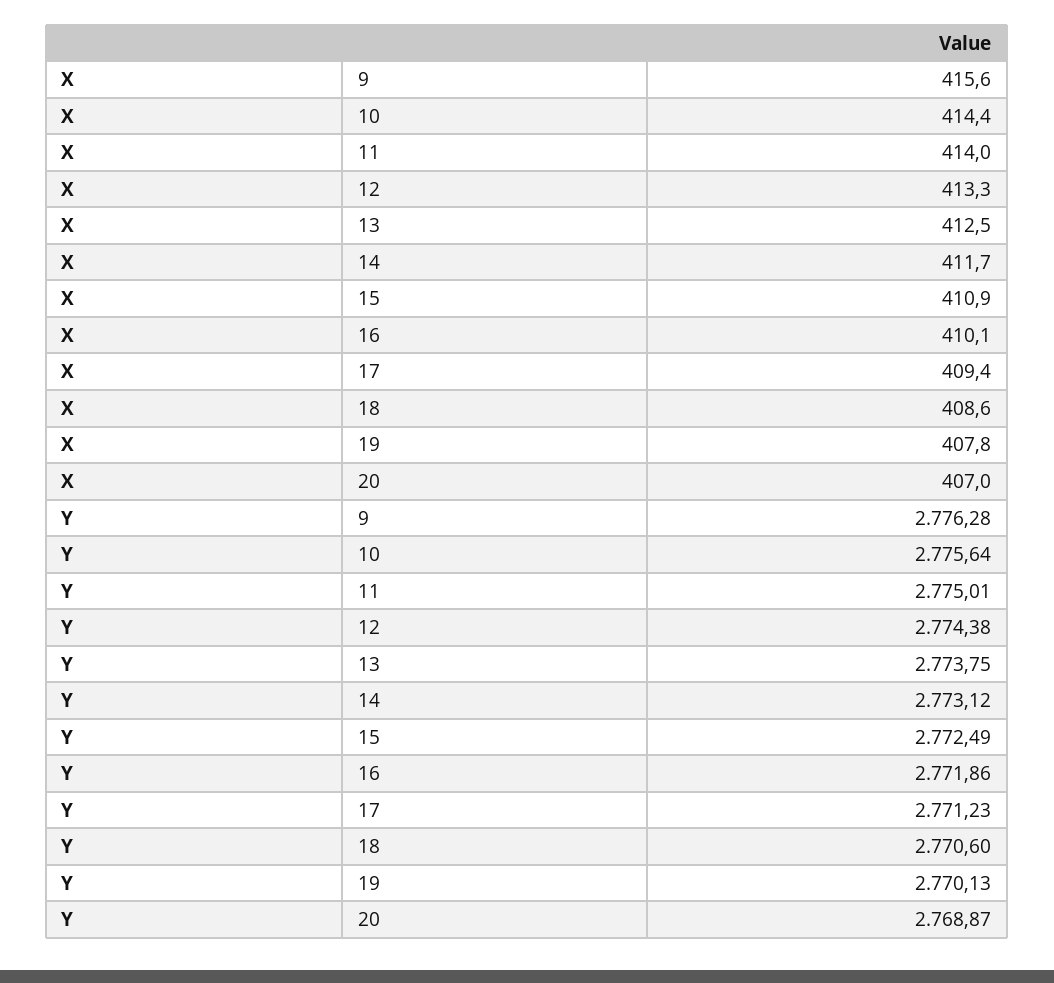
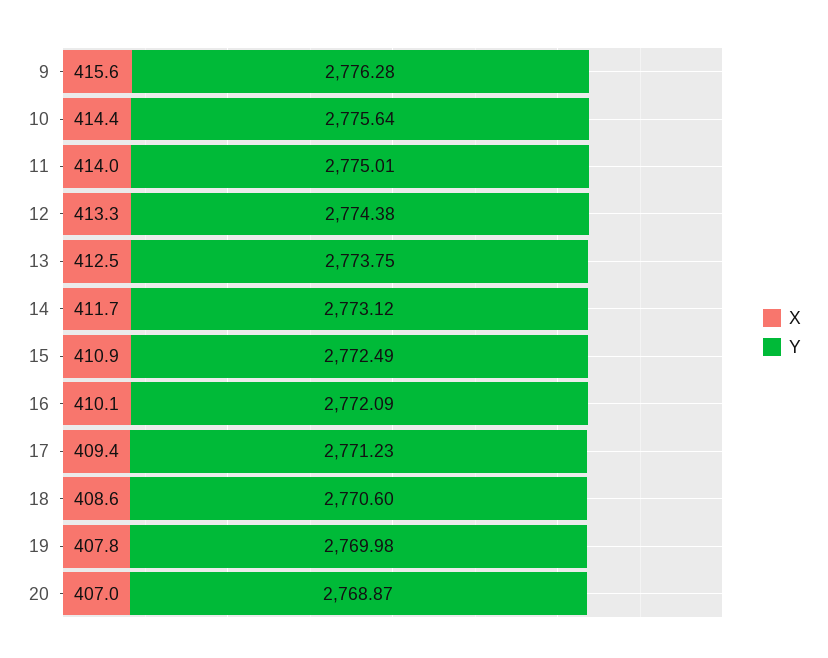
  {
    "X": {
      "9": 415.6,
      "10": 414.4,
      "11": 414,
      "12": 413.3,
      "13": 412.5,
      "14": 411.7,
      "15": 410.9,
      "16": 410.1,
      "17": 409.4,
      "18": 408.6,
      "19": 407.8,
      "20": 407
    },
    "Y": {
      "9": 2776.28,
      "10": 2775.64,
      "11": 2775.01,
      "12": 2774.38,
      "13": 2773.75,
      "14": 2773.12,
      "15": 2772.49,
-     "16": 2771.86,
+     "16": 2772.09,
      "17": 2771.23,
      "18": 2770.6,
-     "19": 2770.13,
+     "19": 2769.98,
      "20": 2768.87
    }
  }

